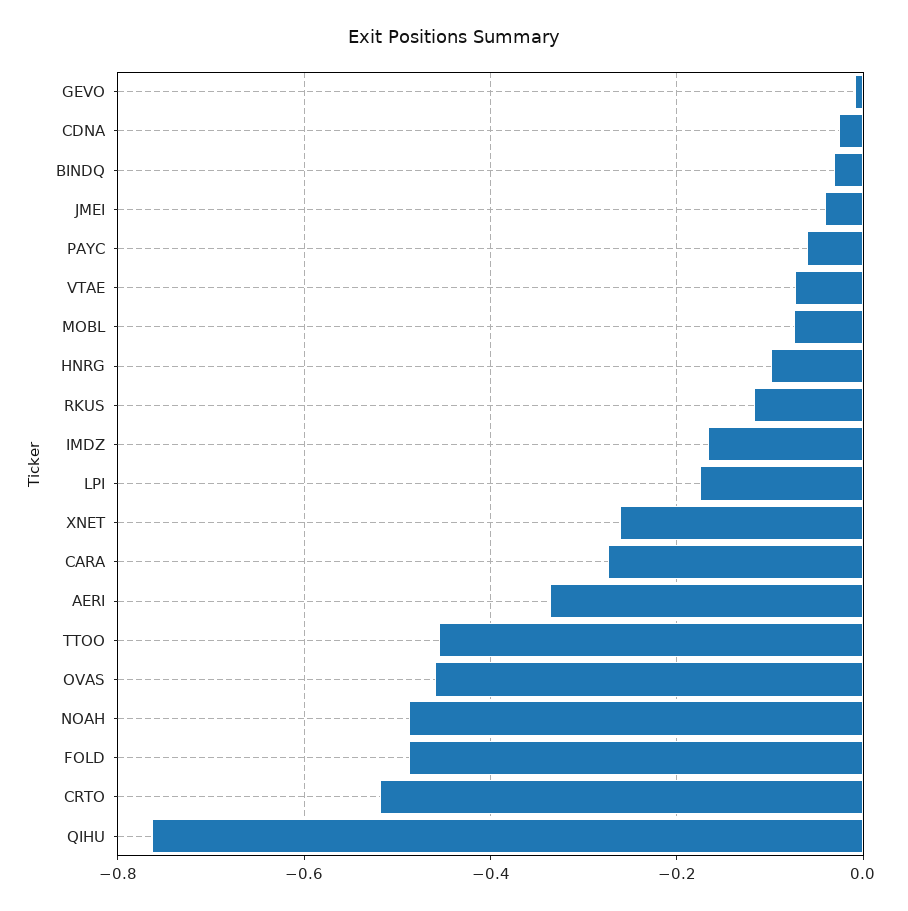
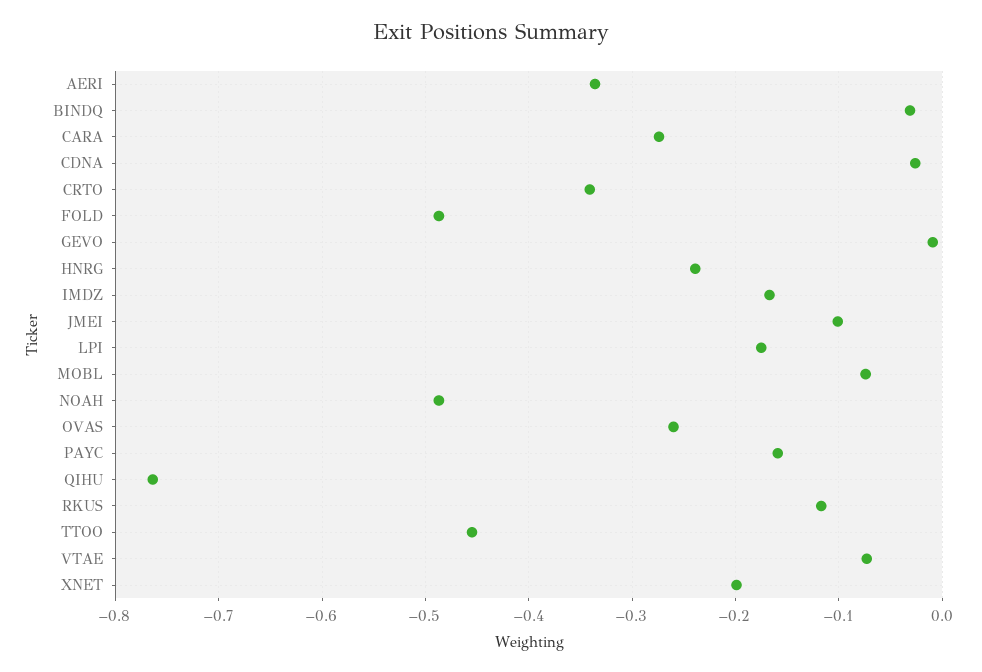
  {
    "GEVO": -0.01,
    "CDNA": -0.03,
    "BINDQ": -0.03,
-   "JMEI": -0.04,
+   "JMEI": -0.1,
-   "PAYC": -0.06,
+   "PAYC": -0.16,
    "VTAE": -0.07,
    "MOBL": -0.07,
-   "HNRG": -0.1,
+   "HNRG": -0.24,
    "RKUS": -0.12,
    "IMDZ": -0.17,
    "LPI": -0.18,
-   "XNET": -0.26,
+   "XNET": -0.2,
    "CARA": -0.27,
    "AERI": -0.34,
    "TTOO": -0.46,
-   "OVAS": -0.46,
+   "OVAS": -0.26,
    "NOAH": -0.49,
    "FOLD": -0.49,
-   "CRTO": -0.52,
+   "CRTO": -0.34,
    "QIHU": -0.76
  }

